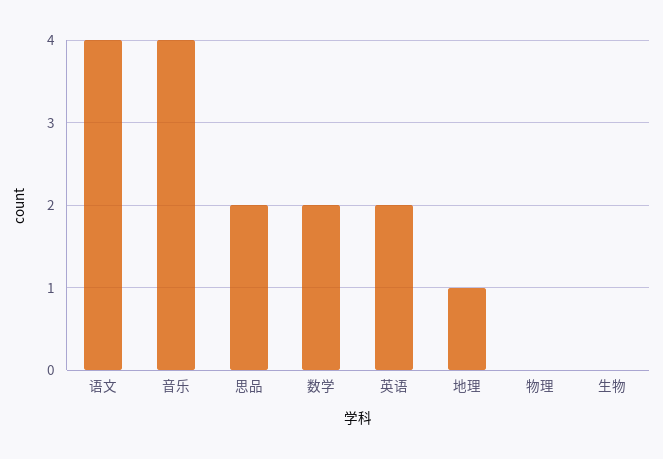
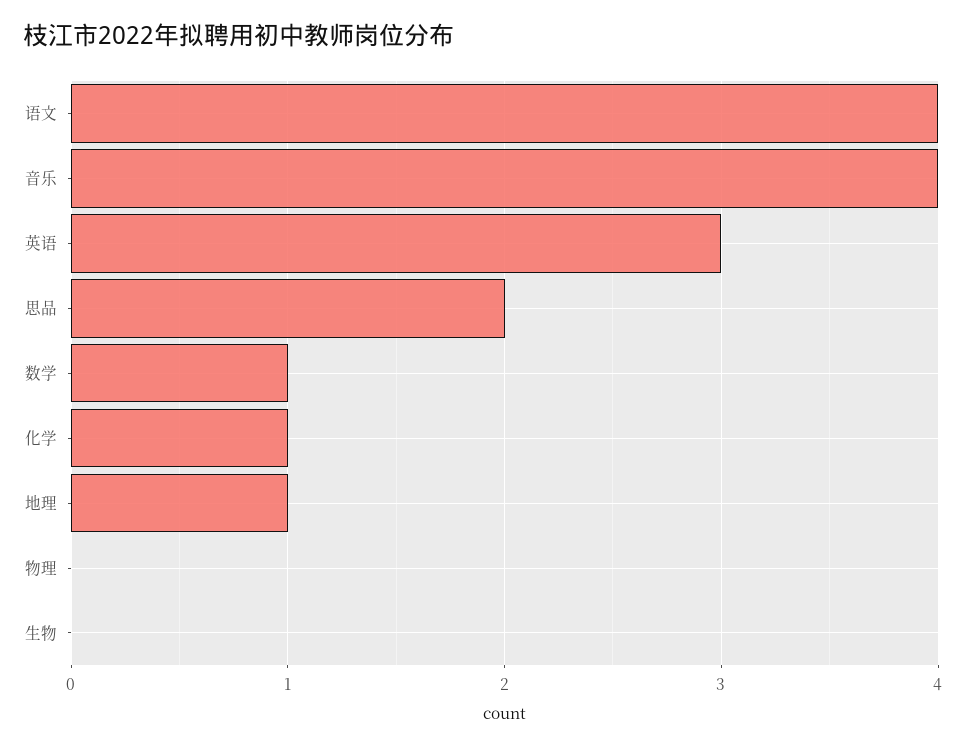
  {
    "语文": 4,
    "音乐": 4,
    "思品": 2,
-   "数学": 2,
+   "数学": 1,
-   "英语": 2,
+   "英语": 3,
    "地理": 1,
    "物理": 0,
-   "生物": 0
+   "生物": 0,
+   "化学": 1
  }

